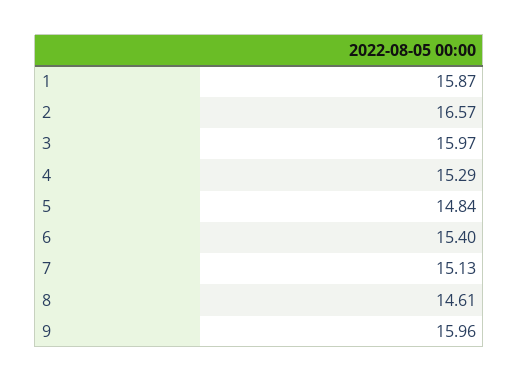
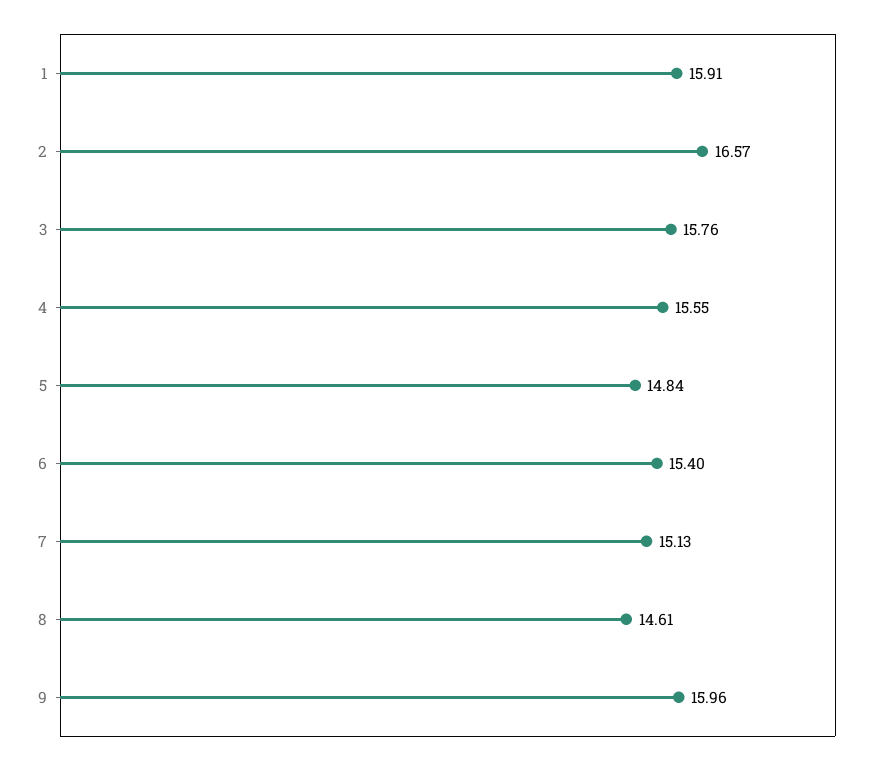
  {
-   "1": 15.87,
+   "1": 15.91,
    "2": 16.57,
-   "3": 15.97,
+   "3": 15.76,
-   "4": 15.29,
+   "4": 15.55,
    "5": 14.84,
    "6": 15.4,
    "7": 15.13,
    "8": 14.61,
    "9": 15.96
  }

